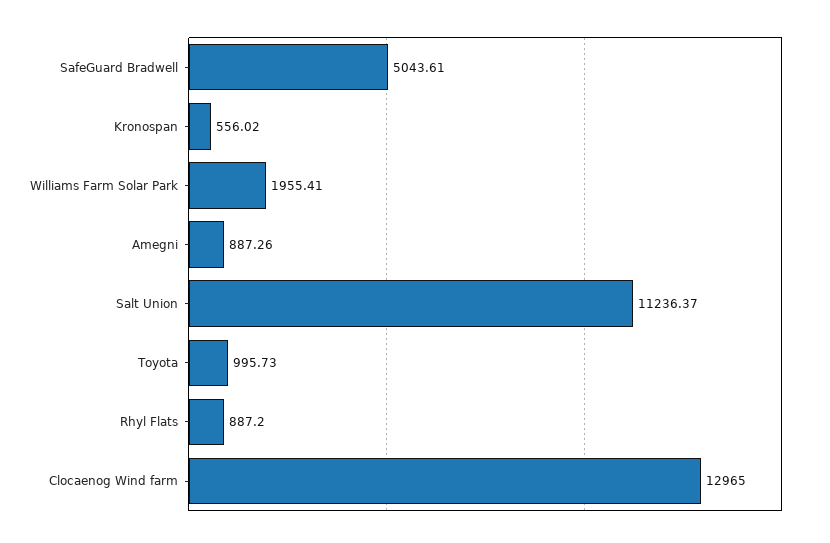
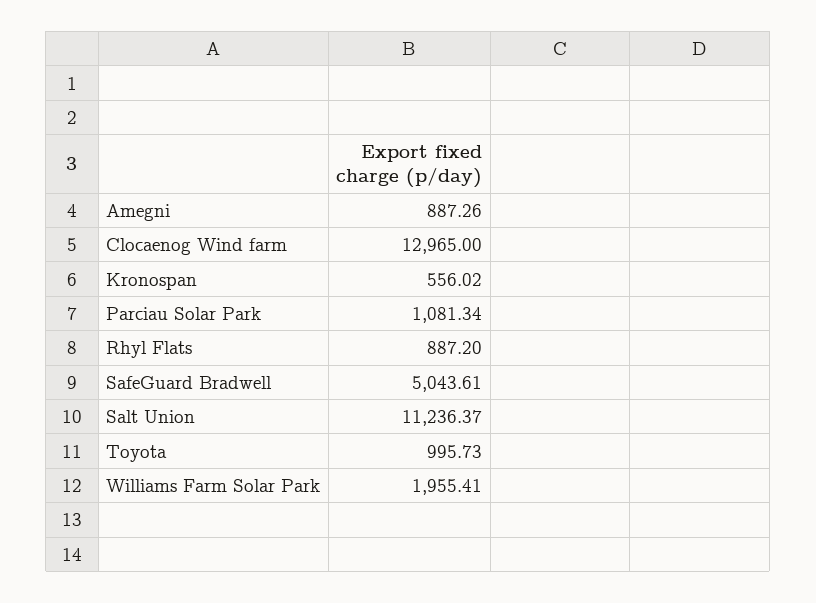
  {
    "SafeGuard Bradwell": 5043.61,
    "Kronospan": 556.02,
    "Williams Farm Solar Park": 1955.41,
    "Amegni": 887.26,
    "Salt Union": 11236.37,
    "Toyota": 995.73,
    "Rhyl Flats": 887.2,
-   "Clocaenog Wind farm": 12965
+   "Clocaenog Wind farm": 12965,
+   "Parciau Solar Park": 1081.34
  }

